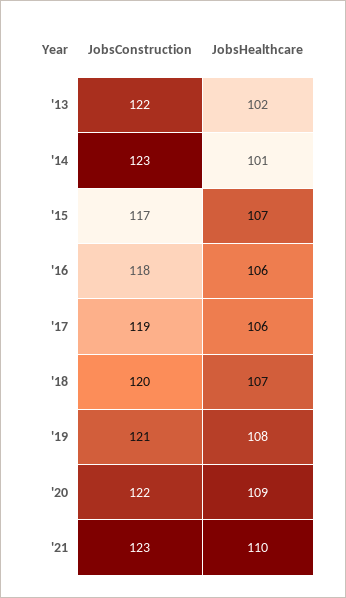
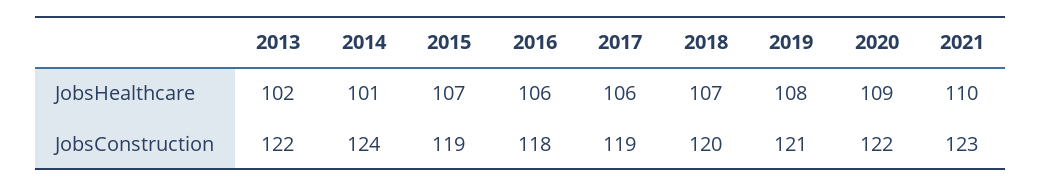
  {
    "JobsConstruction": {
      "'13": 122,
-     "'14": 123,
+     "'14": 124,
-     "'15": 117,
+     "'15": 119,
      "'16": 118,
      "'17": 119,
      "'18": 120,
      "'19": 121,
      "'20": 122,
      "'21": 123
    },
    "JobsHealthcare": {
      "'13": 102,
      "'14": 101,
      "'15": 107,
      "'16": 106,
      "'17": 106,
      "'18": 107,
      "'19": 108,
      "'20": 109,
      "'21": 110
    }
  }

